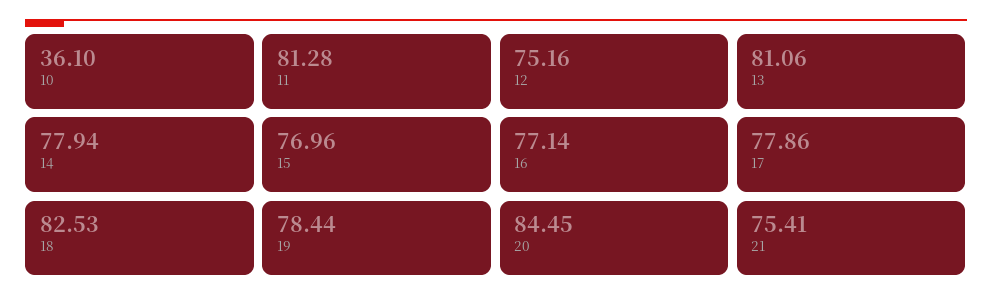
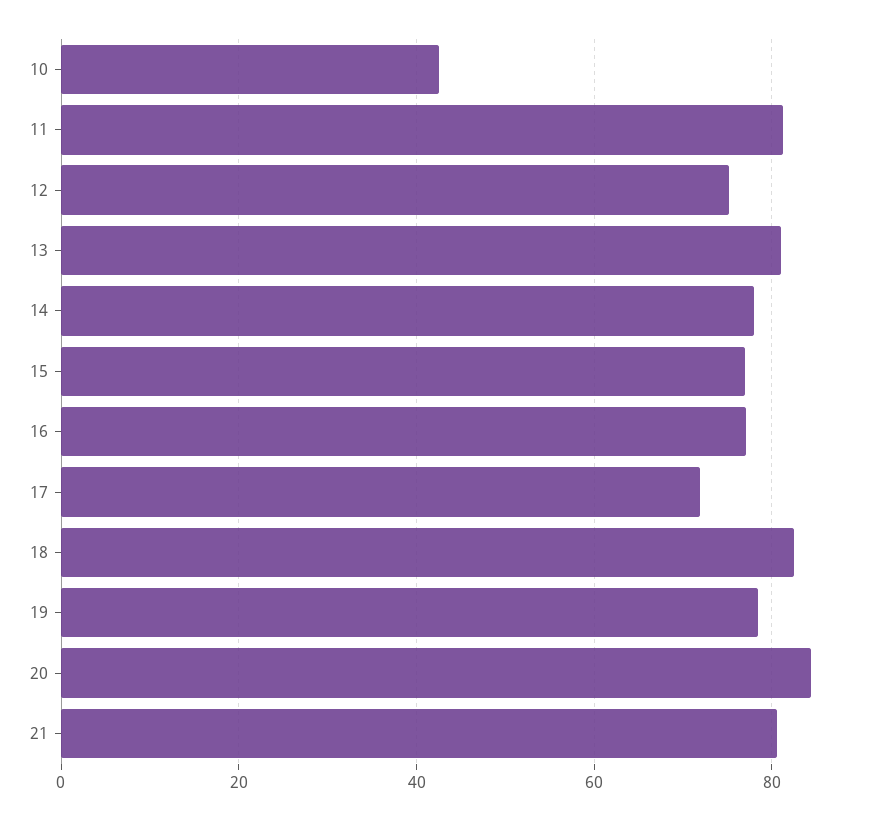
  {
-   "10": 36.1,
+   "10": 42,
    "11": 81.28,
    "12": 75.16,
    "13": 81.06,
    "14": 77.94,
    "15": 76.96,
    "16": 77.14,
-   "17": 77.86,
+   "17": 72,
    "18": 82.53,
    "19": 78.44,
    "20": 84.45,
-   "21": 75.41
+   "21": 80
  }

